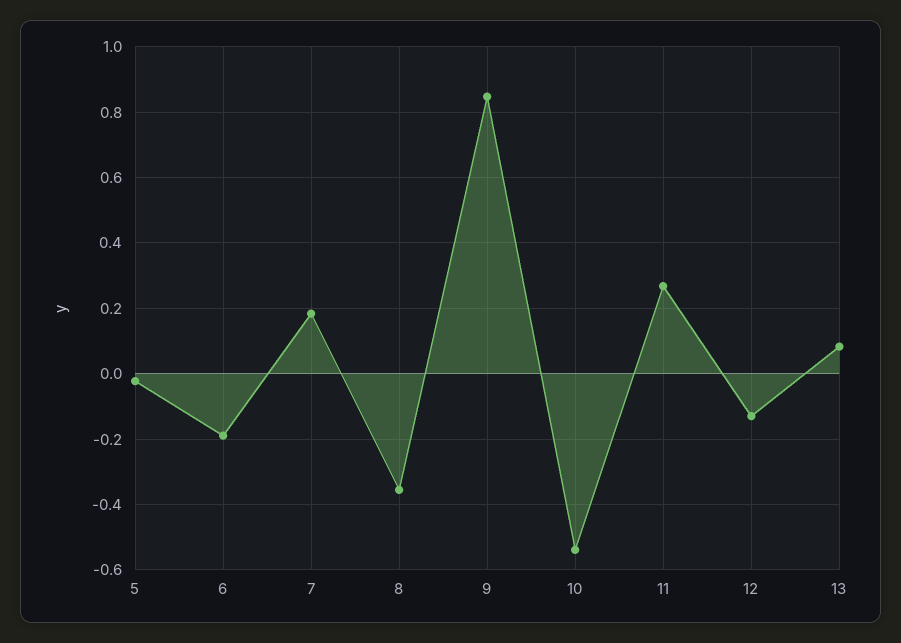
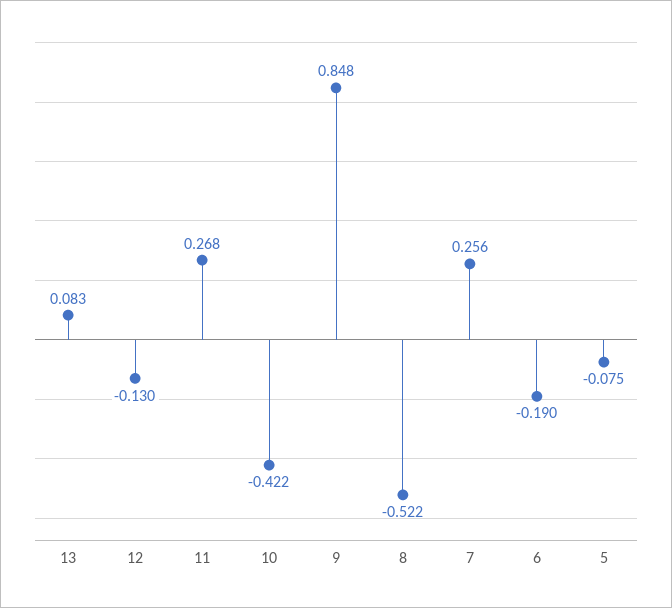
  {
-   "5": -0.02,
+   "5": -0.075,
    "6": -0.19,
-   "7": 0.18,
+   "7": 0.256,
-   "8": -0.36,
+   "8": -0.522,
    "9": 0.848,
-   "10": -0.54,
+   "10": -0.422,
    "11": 0.268,
    "12": -0.13,
    "13": 0.083
  }

